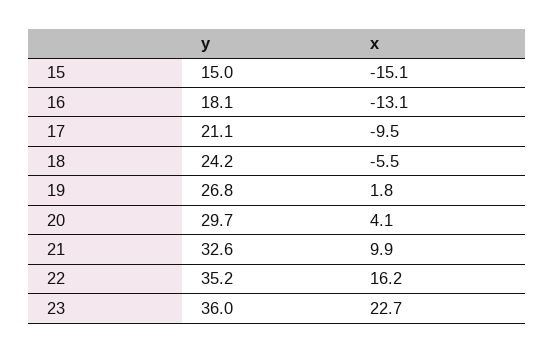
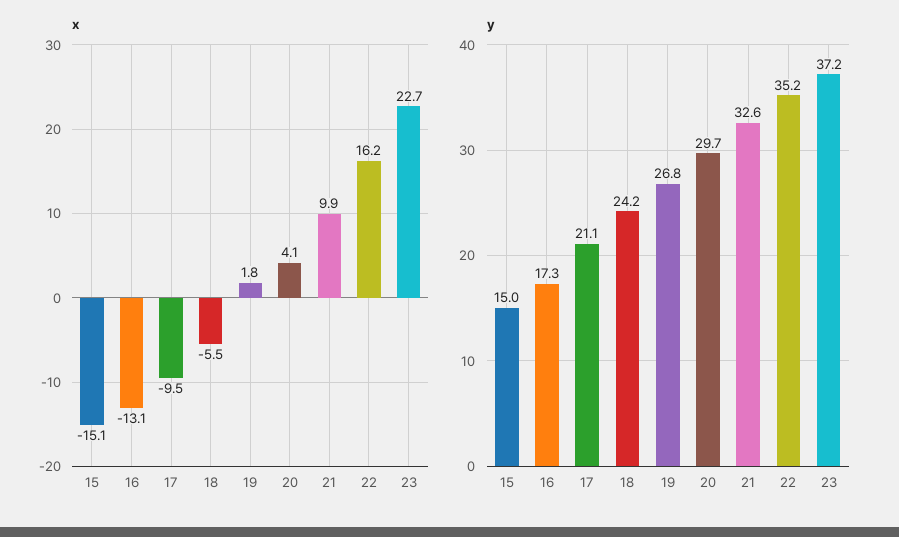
  {
    "y": {
      "15": 15,
-     "16": 18.1,
+     "16": 17.3,
      "17": 21.1,
      "18": 24.2,
      "19": 26.8,
      "20": 29.7,
      "21": 32.6,
      "22": 35.2,
-     "23": 36
+     "23": 37.2
    },
    "x": {
      "15": -15.1,
      "16": -13.1,
      "17": -9.5,
      "18": -5.5,
      "19": 1.8,
      "20": 4.1,
      "21": 9.9,
      "22": 16.2,
      "23": 22.7
    }
  }

